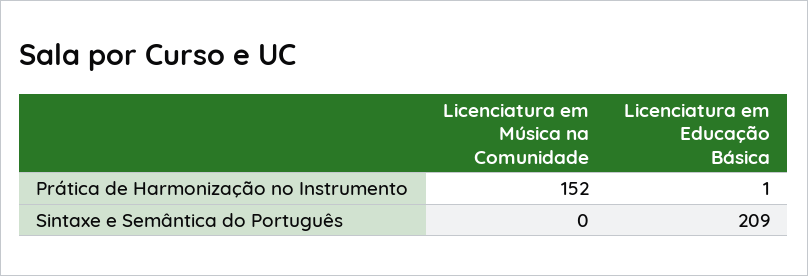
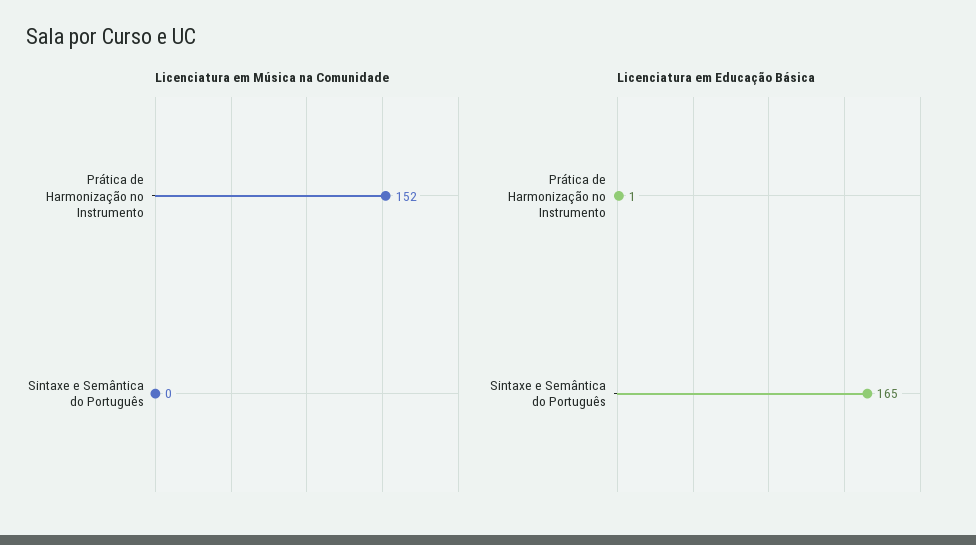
  {
    "Licenciatura em Música na Comunidade": {
      "Prática de Harmonização no Instrumento": 152,
      "Sintaxe e Semântica do Português": 0
    },
    "Licenciatura em Educação Básica": {
      "Prática de Harmonização no Instrumento": 1,
-     "Sintaxe e Semântica do Português": 209
+     "Sintaxe e Semântica do Português": 165
    }
  }

